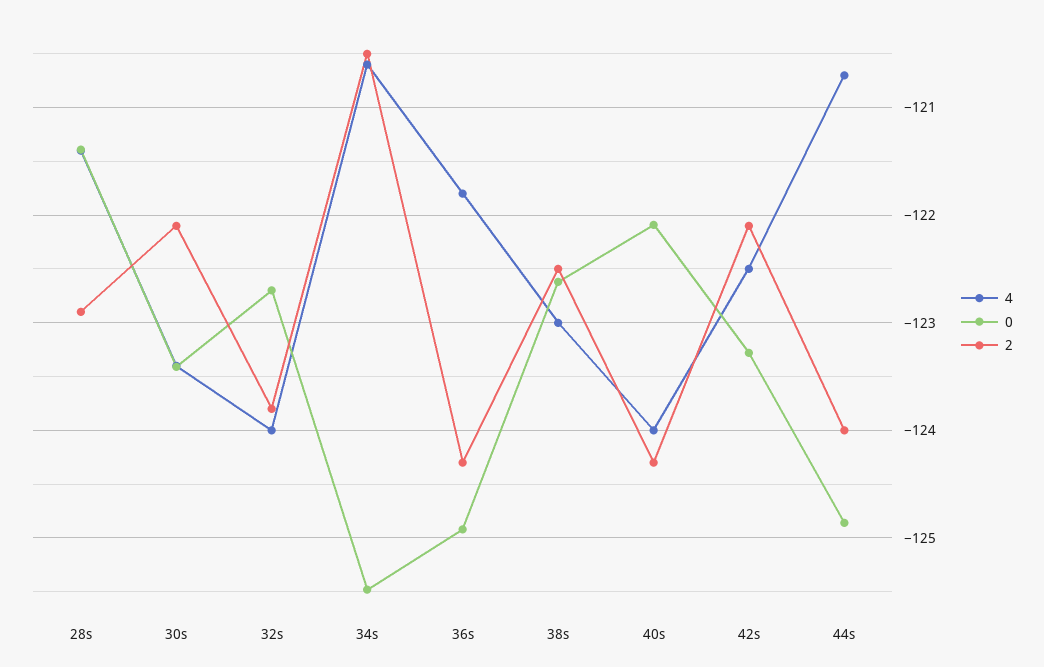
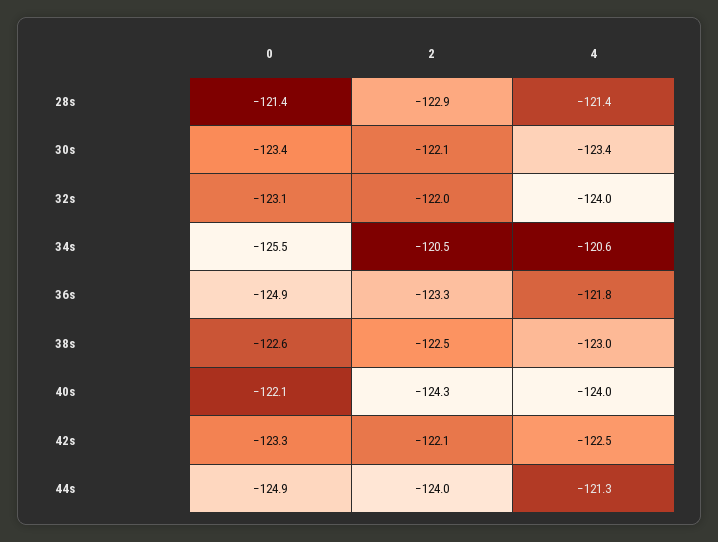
  {
    "4": {
      "28s": -121.4,
      "30s": -123.4,
      "32s": -124,
      "34s": -120.6,
      "36s": -121.8,
      "38s": -123,
      "40s": -124,
      "42s": -122.5,
-     "44s": -120.7
+     "44s": -121.3
    },
    "0": {
      "28s": -121.4,
      "30s": -123.4,
-     "32s": -122.7,
+     "32s": -123.1,
      "34s": -125.5,
      "36s": -124.9,
      "38s": -122.6,
      "40s": -122.1,
      "42s": -123.3,
      "44s": -124.9
    },
    "2": {
      "28s": -122.9,
      "30s": -122.1,
-     "32s": -123.8,
+     "32s": -122,
      "34s": -120.5,
-     "36s": -124.3,
+     "36s": -123.3,
      "38s": -122.5,
      "40s": -124.3,
      "42s": -122.1,
      "44s": -124
    }
  }

